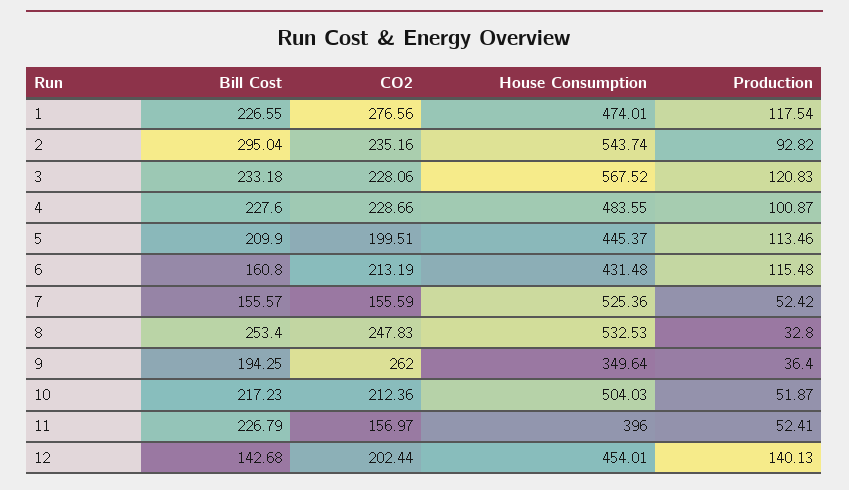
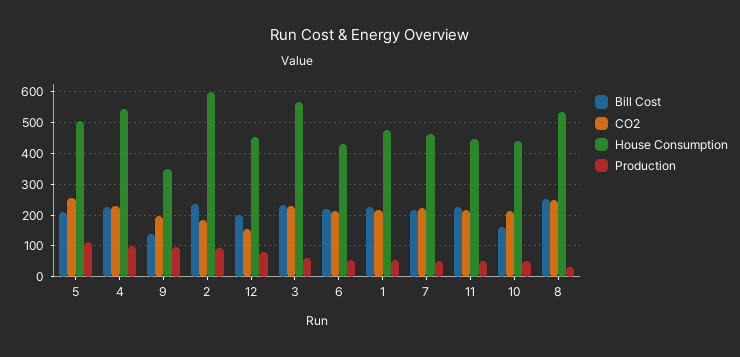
  {
    "Bill Cost": {
      "1": 226.55,
-     "2": 295.04,
+     "2": 240,
      "3": 233.18,
      "4": 227.6,
      "5": 209.9,
-     "6": 160.8,
+     "6": 220,
-     "7": 155.57,
+     "7": 220,
      "8": 253.4,
-     "9": 194.25,
+     "9": 140,
-     "10": 217.23,
+     "10": 160,
      "11": 226.79,
-     "12": 142.68
+     "12": 200
    },
    "CO2": {
-     "1": 276.56,
+     "1": 220,
-     "2": 235.16,
+     "2": 180,
      "3": 228.06,
      "4": 228.66,
-     "5": 199.51,
+     "5": 260,
      "6": 213.19,
-     "7": 155.59,
+     "7": 220,
      "8": 247.83,
-     "9": 262,
+     "9": 200,
      "10": 212.36,
-     "11": 156.97,
+     "11": 220,
-     "12": 202.44
+     "12": 160
    },
    "House Consumption": {
      "1": 474.01,
-     "2": 543.74,
+     "2": 600,
      "3": 567.52,
-     "4": 483.55,
+     "4": 540,
-     "5": 445.37,
+     "5": 500,
      "6": 431.48,
-     "7": 525.36,
+     "7": 460,
      "8": 532.53,
      "9": 349.64,
-     "10": 504.03,
+     "10": 440,
-     "11": 396,
+     "11": 440,
      "12": 454.01
    },
    "Production": {
-     "1": 117.54,
+     "1": 60,
      "2": 92.82,
-     "3": 120.83,
+     "3": 60,
      "4": 100.87,
      "5": 113.46,
-     "6": 115.48,
+     "6": 60,
      "7": 52.42,
      "8": 32.8,
-     "9": 36.4,
+     "9": 100,
      "10": 51.87,
      "11": 52.41,
-     "12": 140.13
+     "12": 80
    }
  }

